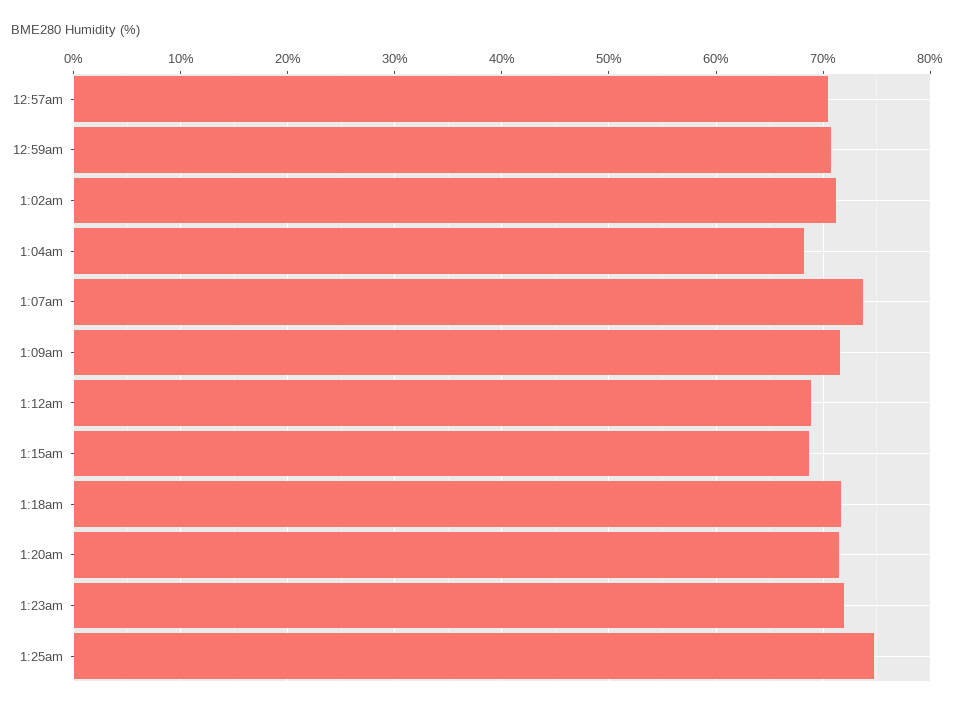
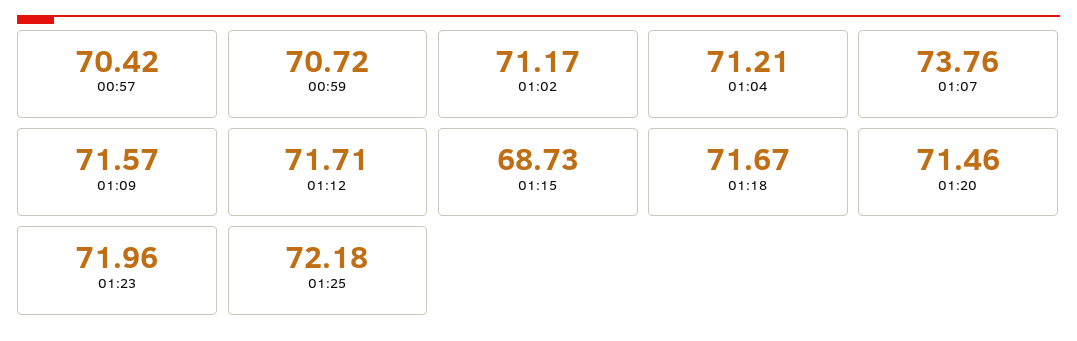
  {
    "12:57am": 70.42,
    "12:59am": 70.72,
    "1:02am": 71.17,
-   "1:04am": 68,
+   "1:04am": 71.21,
    "1:07am": 73.76,
    "1:09am": 71.57,
-   "1:12am": 69,
+   "1:12am": 71.71,
    "1:15am": 68.73,
    "1:18am": 71.67,
    "1:20am": 71.46,
    "1:23am": 71.96,
-   "1:25am": 75
+   "1:25am": 72.18
  }

